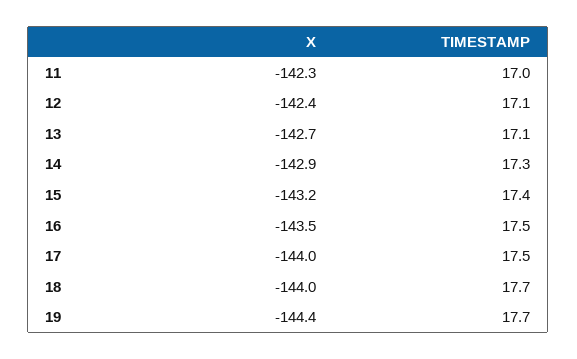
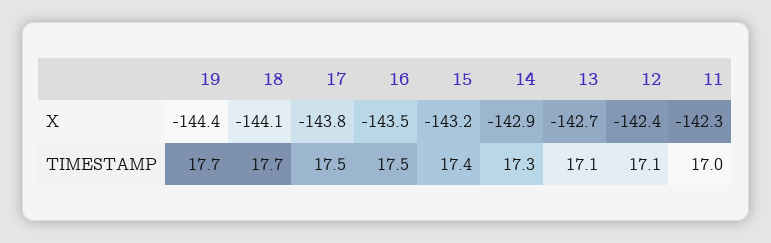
  {
    "X": {
      "11": -142.3,
      "12": -142.4,
      "13": -142.7,
      "14": -142.9,
      "15": -143.2,
      "16": -143.5,
-     "17": -144,
+     "17": -143.8,
-     "18": -144,
+     "18": -144.1,
      "19": -144.4
    },
    "TIMESTAMP": {
      "11": 17,
      "12": 17.1,
      "13": 17.1,
      "14": 17.3,
      "15": 17.4,
      "16": 17.5,
      "17": 17.5,
      "18": 17.7,
      "19": 17.7
    }
  }

